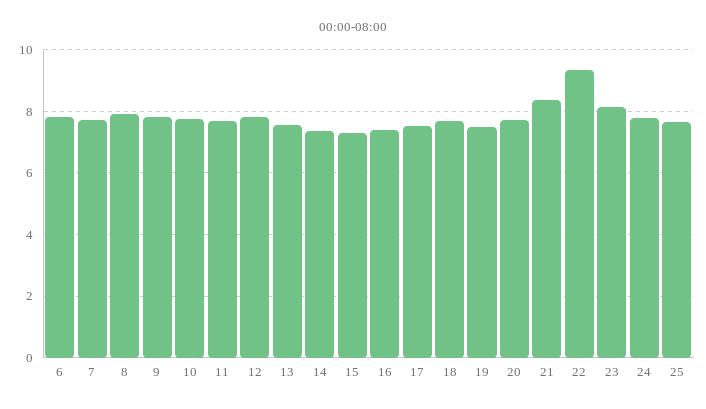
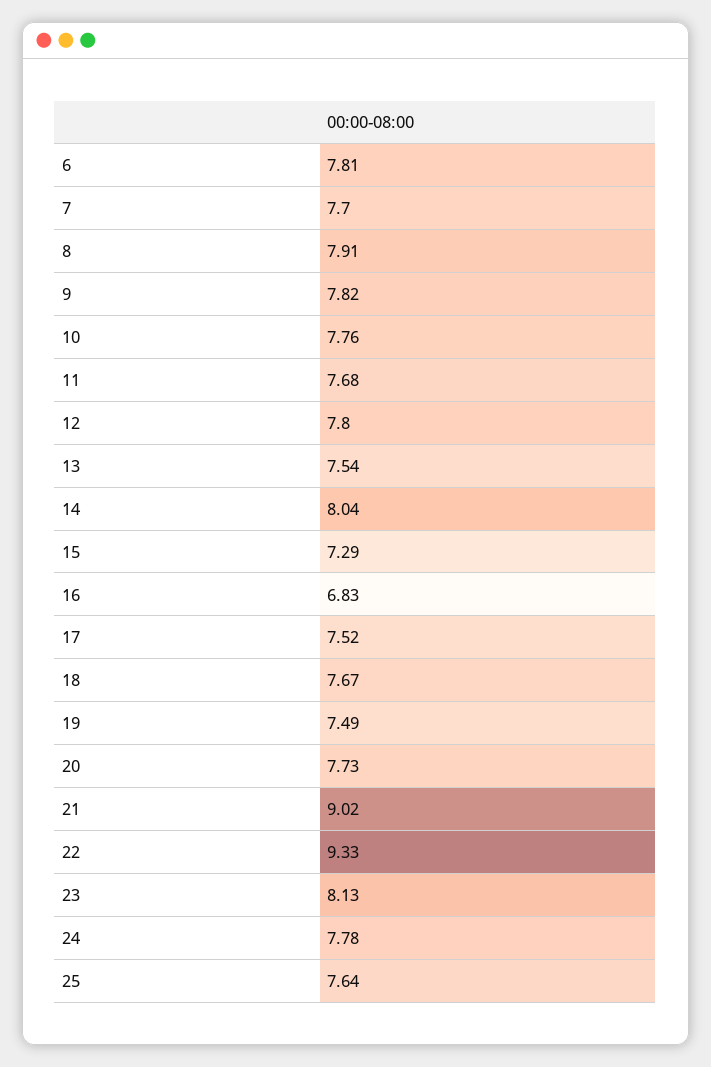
  {
    "6": 7.81,
    "7": 7.7,
    "8": 7.91,
    "9": 7.82,
    "10": 7.76,
    "11": 7.68,
    "12": 7.8,
    "13": 7.54,
-   "14": 7.4,
+   "14": 8.04,
    "15": 7.29,
-   "16": 7.4,
+   "16": 6.83,
    "17": 7.52,
    "18": 7.67,
    "19": 7.49,
    "20": 7.73,
-   "21": 8.4,
+   "21": 9.02,
    "22": 9.33,
    "23": 8.13,
    "24": 7.78,
    "25": 7.64
  }

